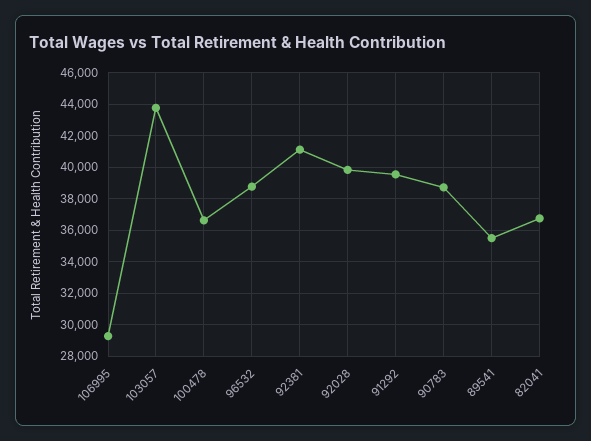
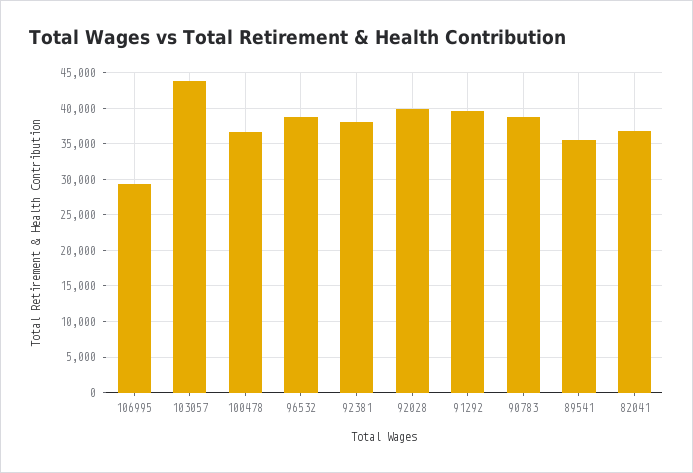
  {
    "106995": 29500,
    "103057": 44000,
    "100478": 36500,
    "96532": 39000,
-   "92381": 41000,
+   "92381": 38000,
    "92028": 40000,
    "91292": 39500,
    "90783": 38500,
    "89541": 35500,
    "82041": 36500
  }

